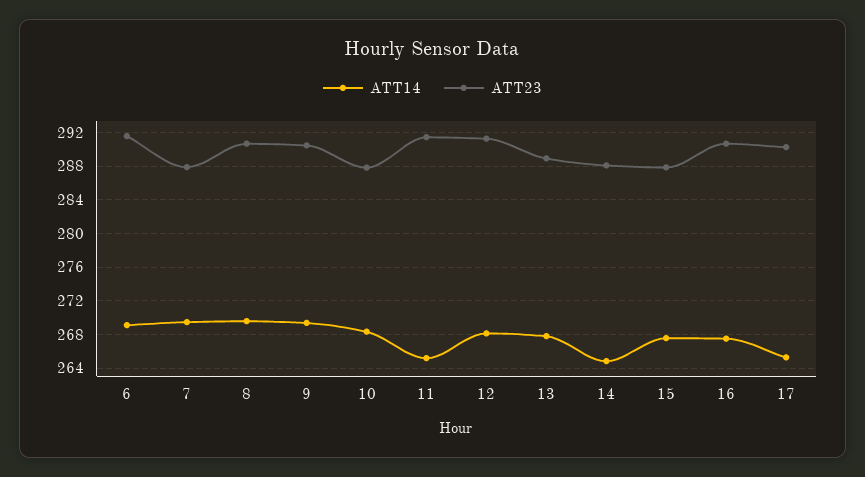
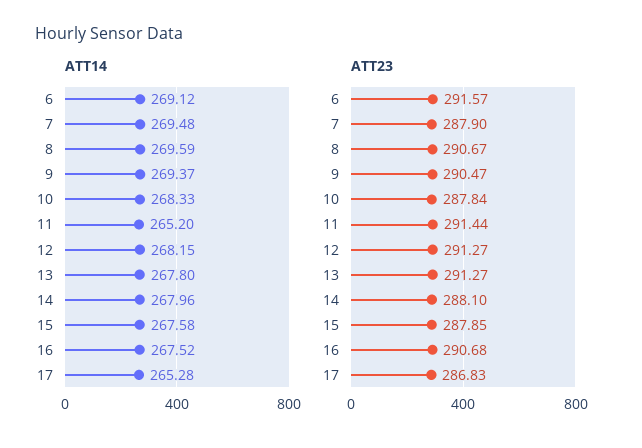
  {
    "ATT14": {
      "6": 269.12,
      "7": 269.48,
      "8": 269.59,
      "9": 269.37,
      "10": 268.33,
      "11": 265.2,
      "12": 268.15,
      "13": 267.8,
-     "14": 265,
+     "14": 267.96,
      "15": 267.58,
      "16": 267.52,
      "17": 265.28
    },
    "ATT23": {
      "6": 291.57,
      "7": 287.9,
      "8": 290.67,
      "9": 290.47,
      "10": 287.84,
      "11": 291.44,
      "12": 291.27,
-     "13": 289,
+     "13": 291.27,
      "14": 288.1,
      "15": 287.85,
      "16": 290.68,
-     "17": 290
+     "17": 286.83
    }
  }

